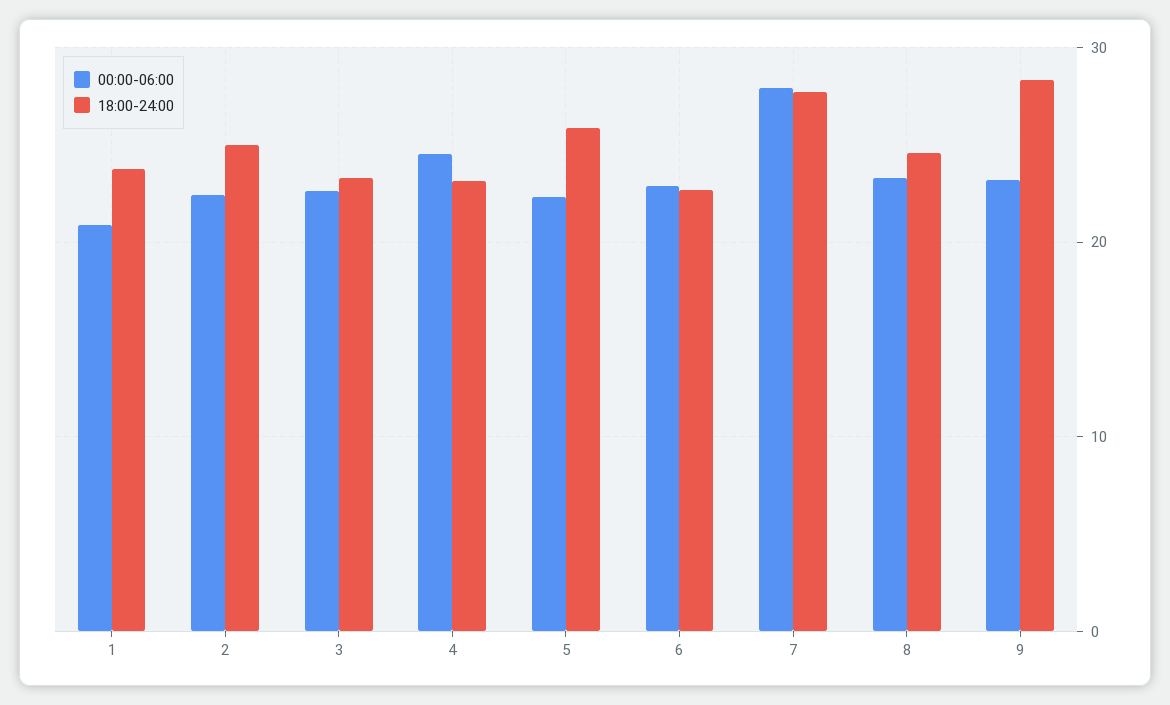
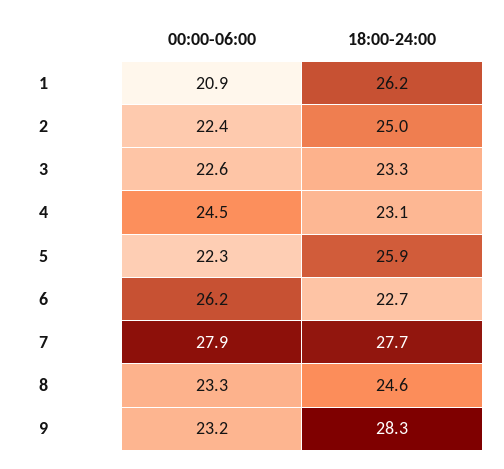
  {
    "00:00-06:00": {
      "1": 20.9,
      "2": 22.4,
      "3": 22.6,
      "4": 24.5,
      "5": 22.3,
-     "6": 23,
+     "6": 26.2,
      "7": 27.9,
      "8": 23.3,
      "9": 23.2
    },
    "18:00-24:00": {
-     "1": 24,
+     "1": 26.2,
      "2": 25,
      "3": 23.3,
      "4": 23.1,
      "5": 25.9,
      "6": 22.7,
      "7": 27.7,
      "8": 24.6,
      "9": 28.3
    }
  }

